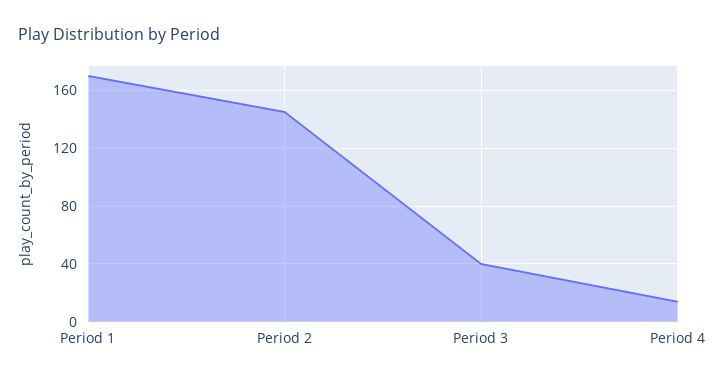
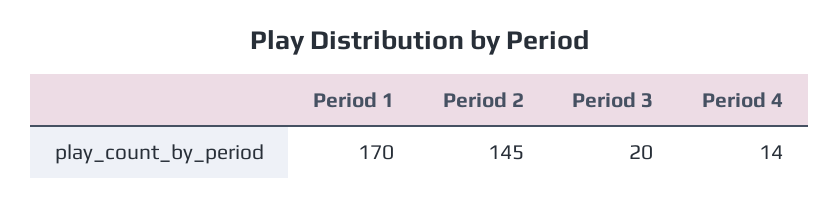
  {
    "Period 1": 170,
    "Period 2": 145,
-   "Period 3": 40,
+   "Period 3": 20,
    "Period 4": 14
  }

